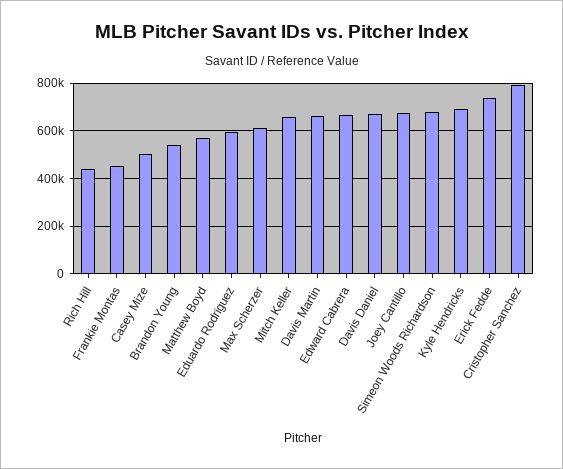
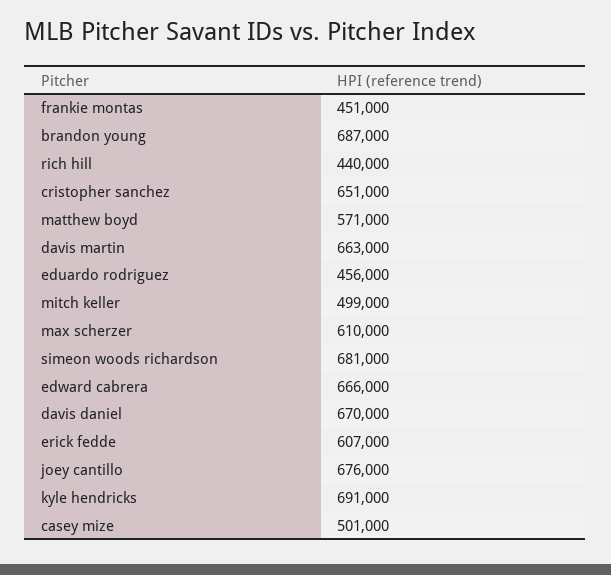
  {
    "Rich Hill": 440000,
    "Frankie Montas": 451000,
    "Casey Mize": 501000,
-   "Brandon Young": 550000,
+   "Brandon Young": 687000,
    "Matthew Boyd": 571000,
-   "Eduardo Rodriguez": 600000,
+   "Eduardo Rodriguez": 456000,
    "Max Scherzer": 610000,
-   "Mitch Keller": 650000,
+   "Mitch Keller": 499000,
    "Davis Martin": 663000,
    "Edward Cabrera": 666000,
    "Davis Daniel": 670000,
    "Joey Cantillo": 676000,
    "Simeon Woods Richardson": 681000,
    "Kyle Hendricks": 691000,
-   "Erick Fedde": 750000,
+   "Erick Fedde": 607000,
-   "Cristopher Sanchez": 800000
+   "Cristopher Sanchez": 651000
  }

